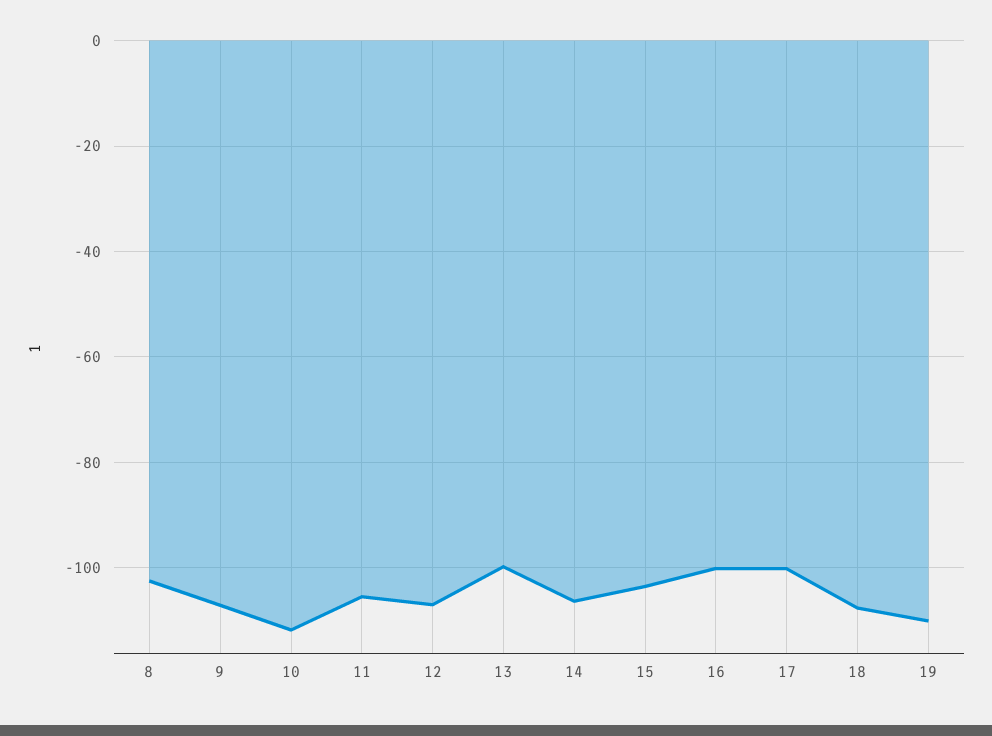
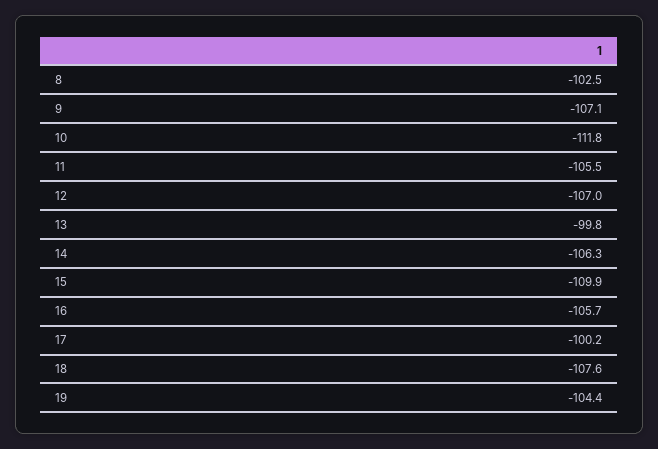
  {
    "8": -102.5,
    "9": -107.1,
    "10": -111.8,
    "11": -105.5,
    "12": -107,
    "13": -99.8,
    "14": -106.3,
-   "15": -104,
+   "15": -109.9,
-   "16": -100,
+   "16": -105.7,
    "17": -100.2,
    "18": -107.6,
-   "19": -110
+   "19": -104.4
  }

